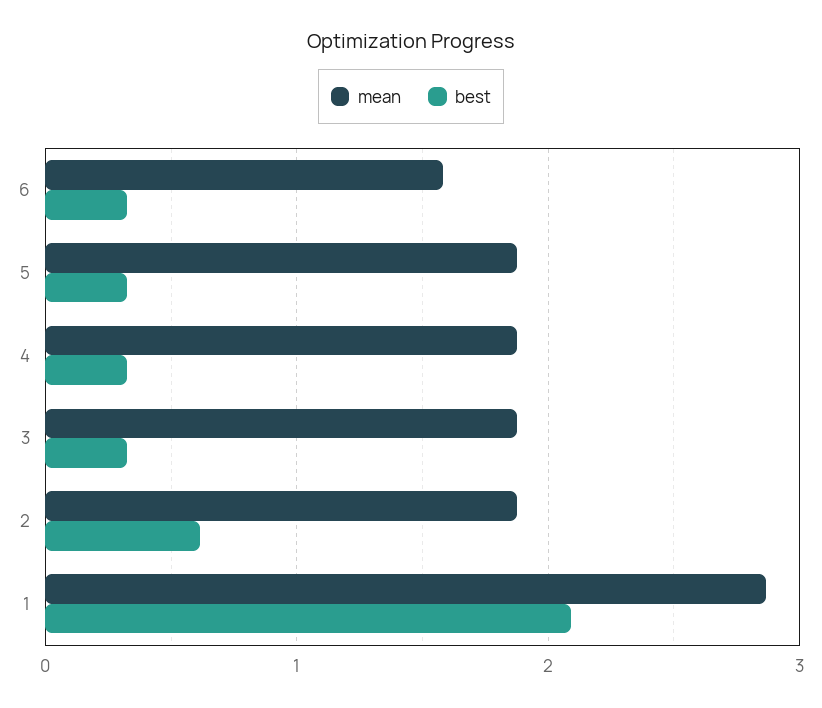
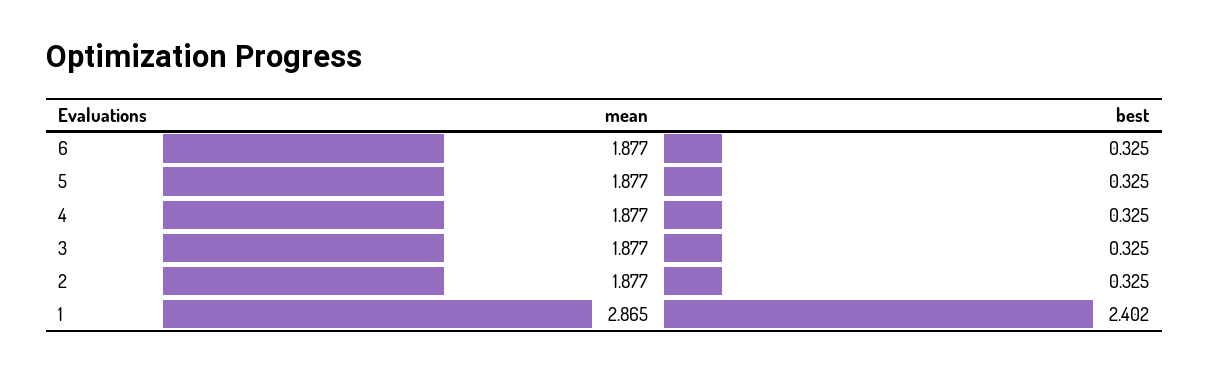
  {
    "mean": {
-     "6": 1.6,
+     "6": 1.877,
      "5": 1.877,
      "4": 1.877,
      "3": 1.877,
      "2": 1.877,
      "1": 2.865
    },
    "best": {
      "6": 0.325,
      "5": 0.325,
      "4": 0.325,
      "3": 0.325,
-     "2": 0.6,
+     "2": 0.325,
-     "1": 2.1
+     "1": 2.402
    }
  }

